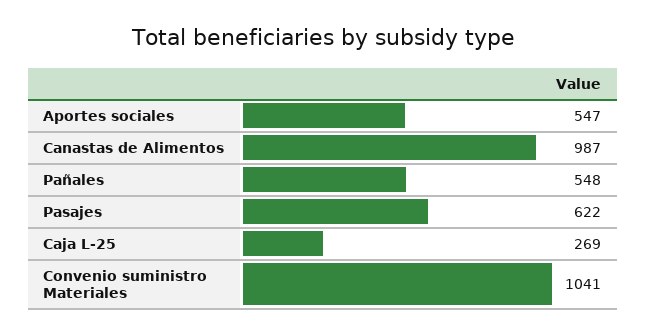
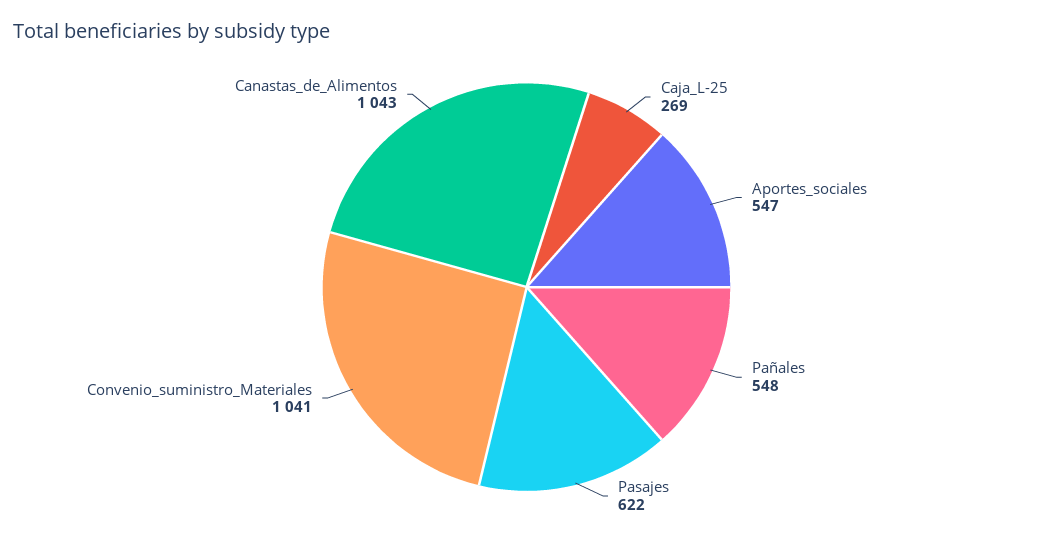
  {
    "Aportes sociales": 547,
-   "Canastas de Alimentos": 987,
+   "Canastas de Alimentos": 1043,
    "Pañales": 548,
    "Pasajes": 622,
    "Caja L-25": 269,
    "Convenio suministro Materiales": 1041
  }

